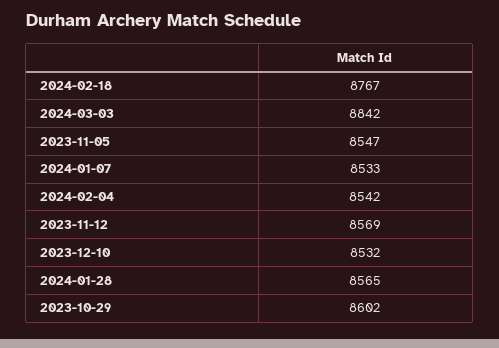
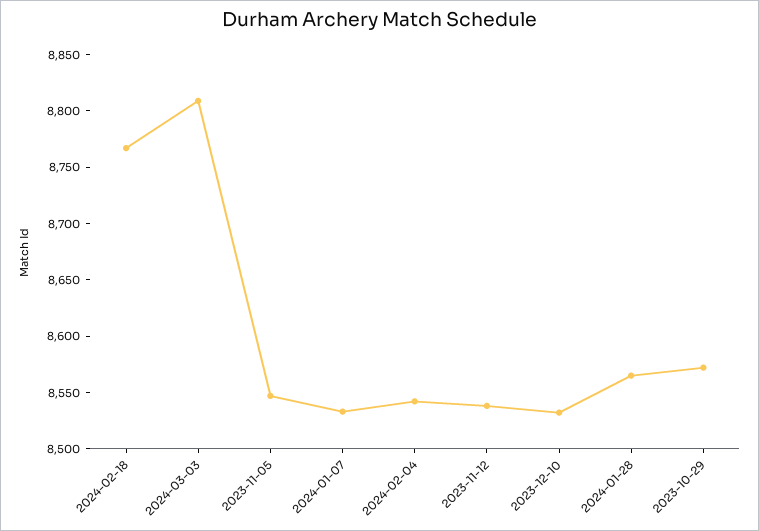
  {
    "2024-02-18": 8767,
-   "2024-03-03": 8842,
+   "2024-03-03": 8810,
    "2023-11-05": 8547,
    "2024-01-07": 8533,
    "2024-02-04": 8542,
-   "2023-11-12": 8569,
+   "2023-11-12": 8540,
    "2023-12-10": 8532,
    "2024-01-28": 8565,
-   "2023-10-29": 8602
+   "2023-10-29": 8570
  }

